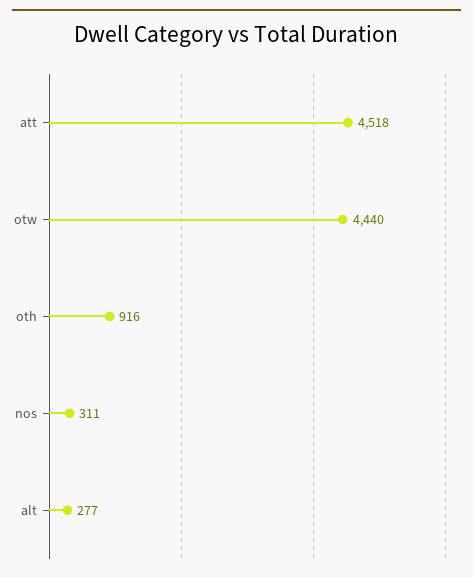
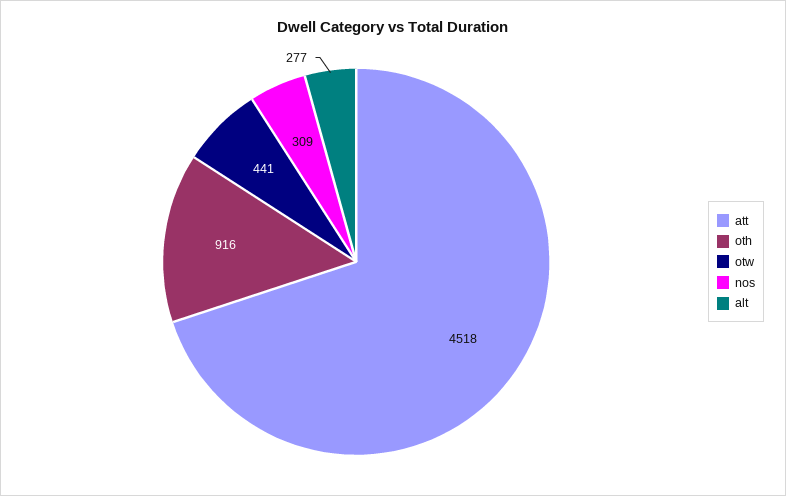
  {
    "att": 4518,
-   "otw": 4440,
+   "otw": 441,
    "oth": 916,
-   "nos": 311,
+   "nos": 309,
    "alt": 277
  }

